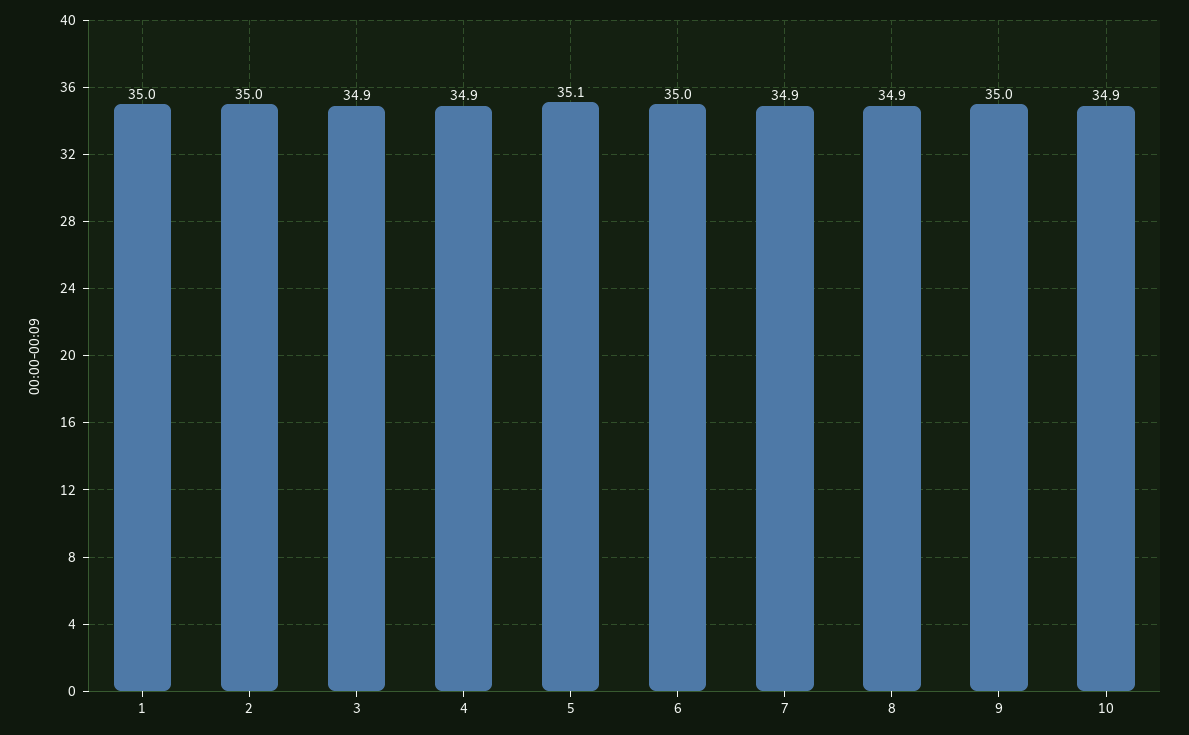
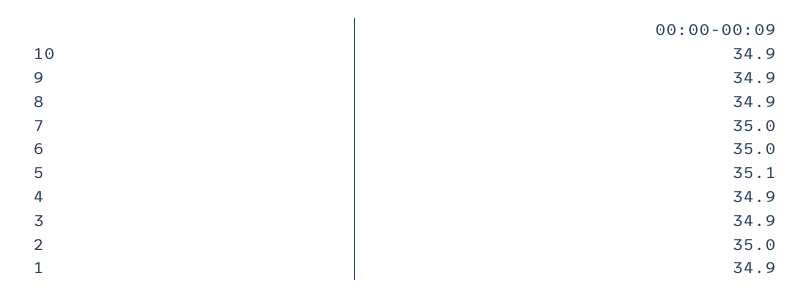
  {
-   "1": 35,
+   "1": 34.9,
    "2": 35,
    "3": 34.9,
    "4": 34.9,
    "5": 35.1,
    "6": 35,
-   "7": 34.9,
+   "7": 35,
    "8": 34.9,
-   "9": 35,
+   "9": 34.9,
    "10": 34.9
  }

